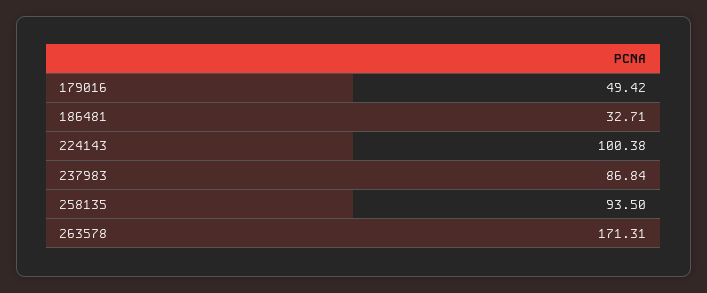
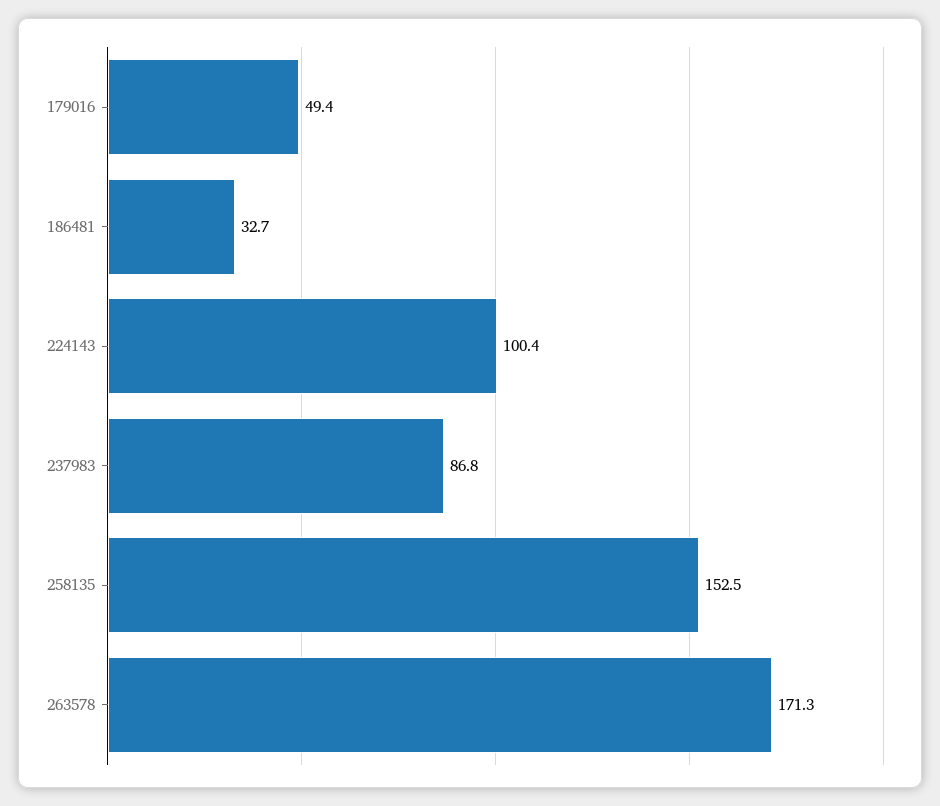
  {
    "179016": 49.42,
    "186481": 32.71,
    "224143": 100.38,
    "237983": 86.84,
-   "258135": 93.5,
+   "258135": 152.5,
    "263578": 171.31
  }

